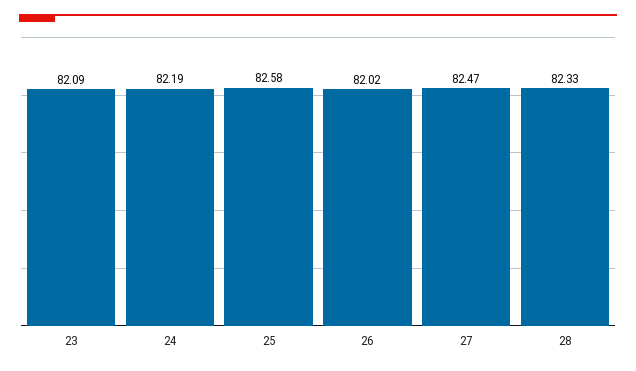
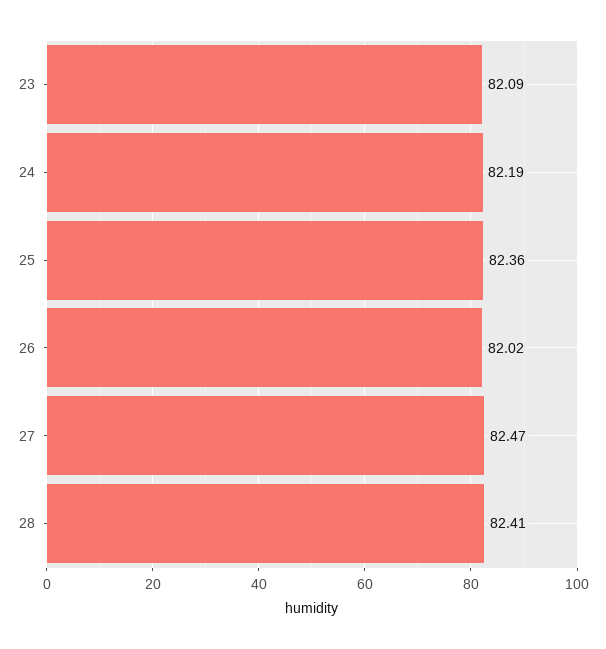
  {
    "23": 82.09,
    "24": 82.19,
-   "25": 82.58,
+   "25": 82.36,
    "26": 82.02,
    "27": 82.47,
-   "28": 82.33
+   "28": 82.41
  }

